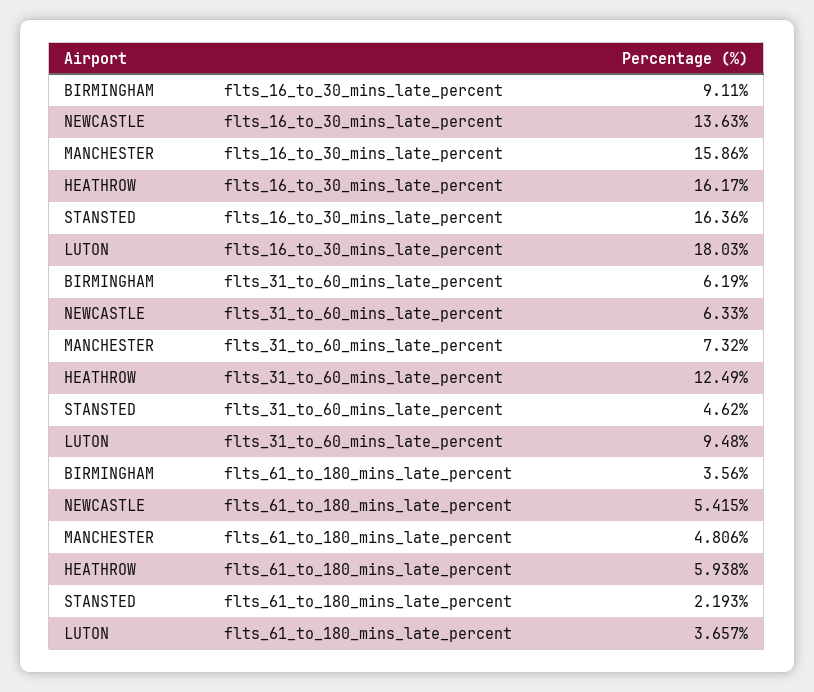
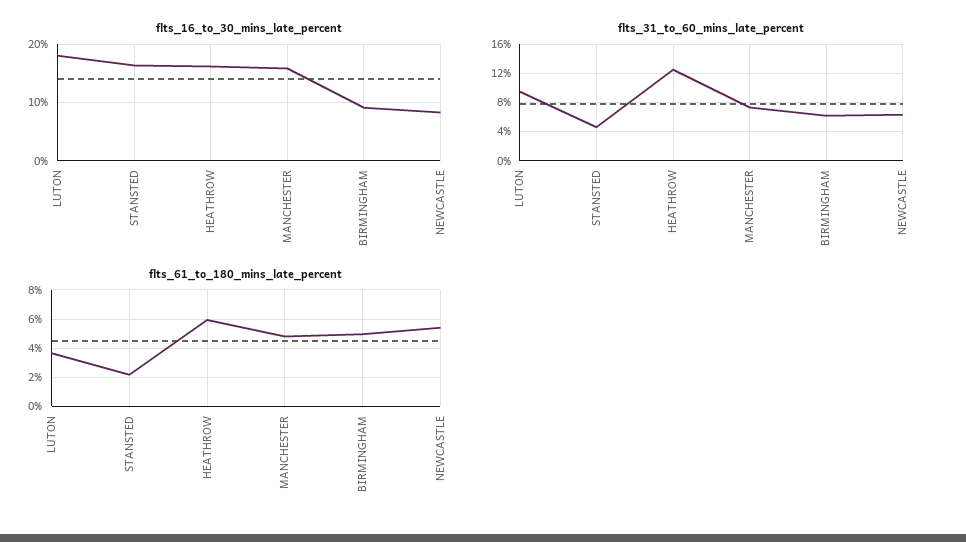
  {
    "flts_16_to_30_mins_late_percent": {
      "BIRMINGHAM": 9.11,
-     "NEWCASTLE": 13.63,
+     "NEWCASTLE": 8,
      "MANCHESTER": 15.86,
      "HEATHROW": 16.17,
      "STANSTED": 16.36,
      "LUTON": 18.03
    },
    "flts_31_to_60_mins_late_percent": {
      "BIRMINGHAM": 6.19,
      "NEWCASTLE": 6.33,
      "MANCHESTER": 7.32,
      "HEATHROW": 12.49,
      "STANSTED": 4.62,
      "LUTON": 9.48
    },
    "flts_61_to_180_mins_late_percent": {
-     "BIRMINGHAM": 3.56,
+     "BIRMINGHAM": 5,
      "NEWCASTLE": 5.415,
      "MANCHESTER": 4.806,
      "HEATHROW": 5.938,
      "STANSTED": 2.193,
      "LUTON": 3.657
    }
  }

